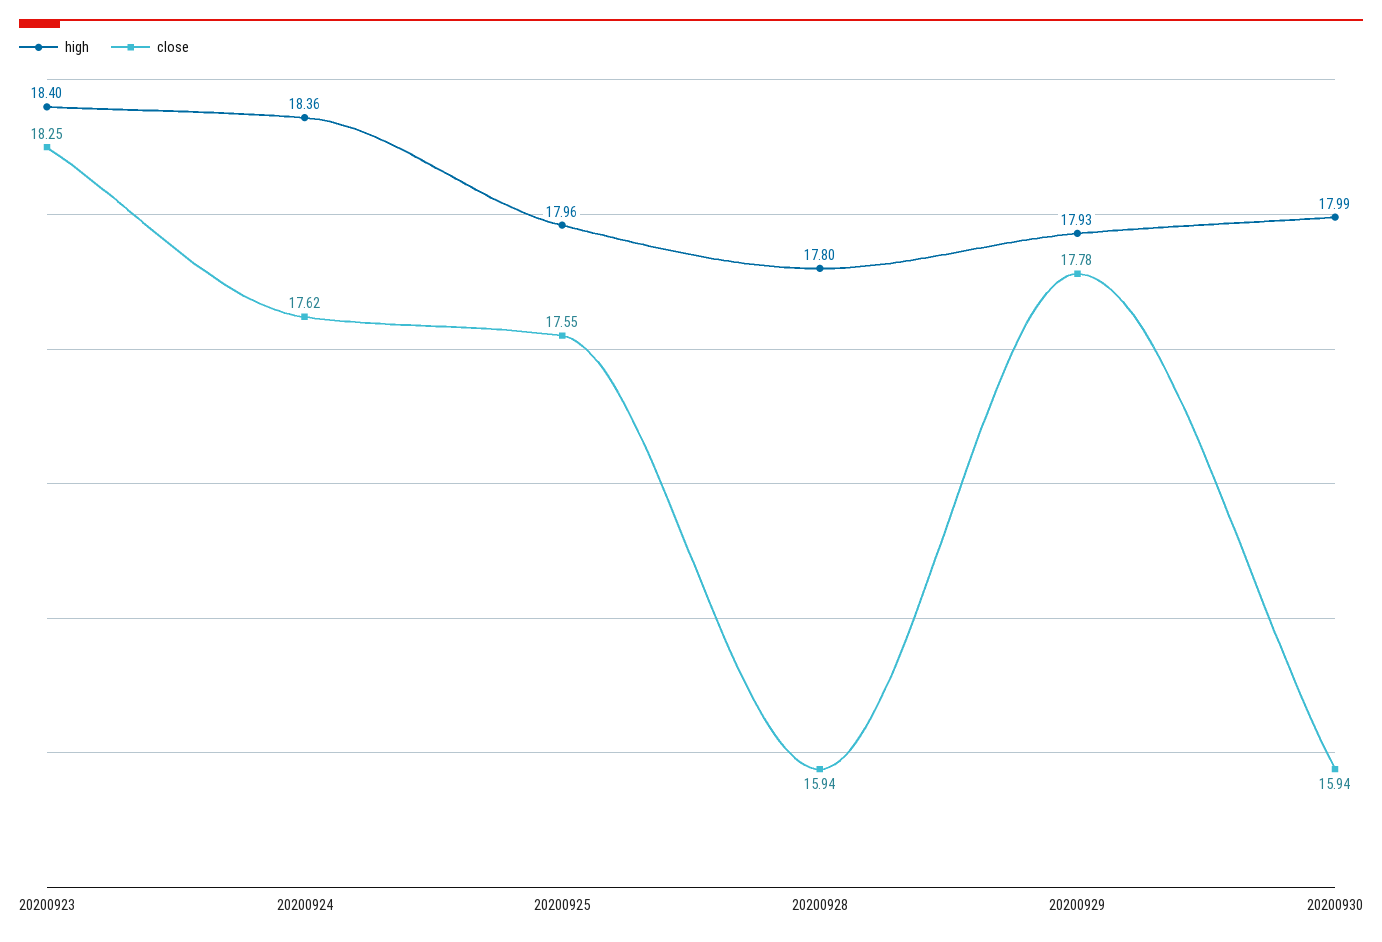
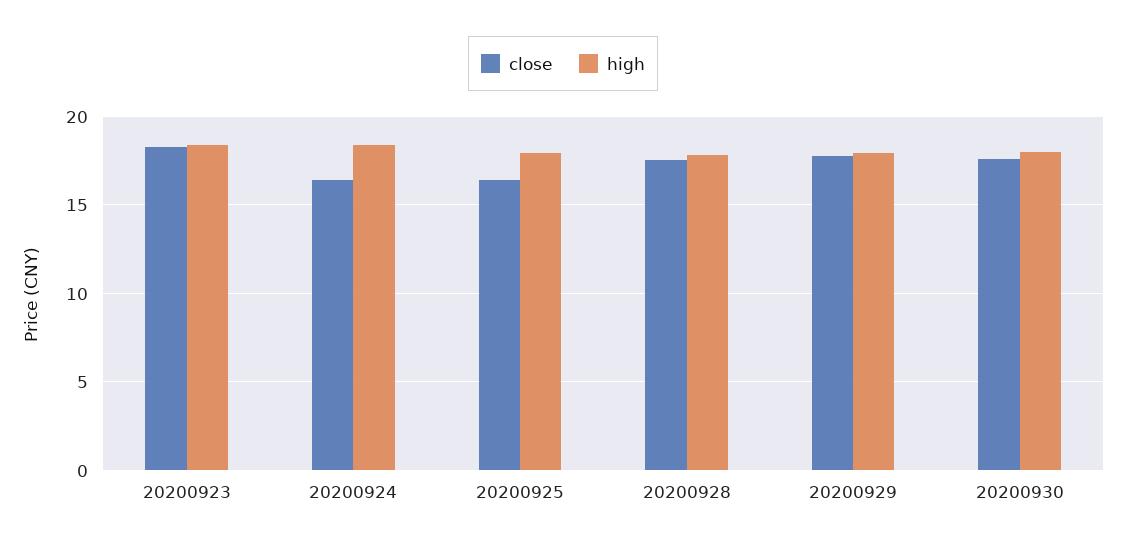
  {
    "high": {
      "20200923": 18.4,
      "20200924": 18.36,
      "20200925": 17.96,
      "20200928": 17.8,
      "20200929": 17.93,
      "20200930": 17.99
    },
    "close": {
      "20200923": 18.25,
-     "20200924": 17.62,
+     "20200924": 16.5,
-     "20200925": 17.55,
+     "20200925": 16.5,
-     "20200928": 15.94,
+     "20200928": 17.5,
      "20200929": 17.78,
-     "20200930": 15.94
+     "20200930": 17.5
    }
  }

